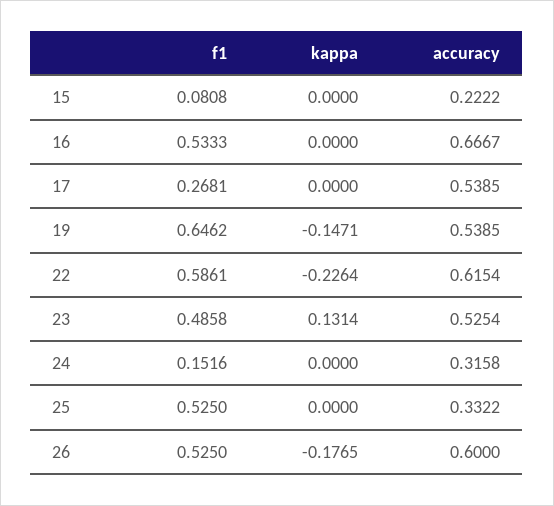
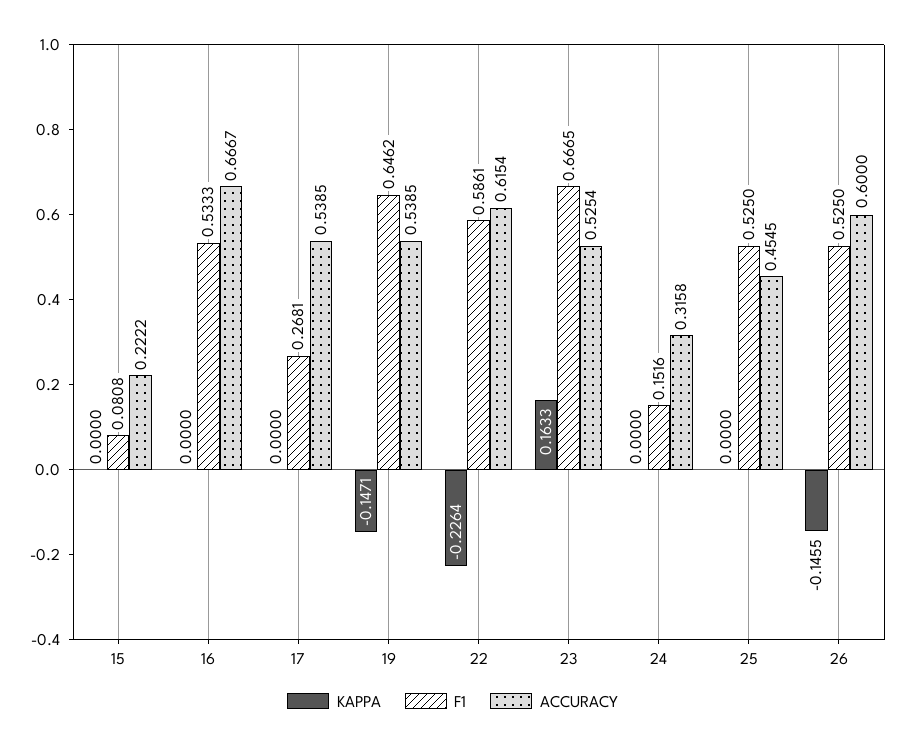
  {
    "f1": {
      "15": 0.0808,
      "16": 0.5333,
      "17": 0.2681,
      "19": 0.6462,
      "22": 0.5861,
-     "23": 0.4858,
+     "23": 0.6665,
      "24": 0.1516,
      "25": 0.525,
      "26": 0.525
    },
    "kappa": {
      "15": 0,
      "16": 0,
      "17": 0,
      "19": -0.1471,
      "22": -0.2264,
-     "23": 0.1314,
+     "23": 0.1633,
      "24": 0,
      "25": 0,
-     "26": -0.1765
+     "26": -0.1455
    },
    "accuracy": {
      "15": 0.2222,
      "16": 0.6667,
      "17": 0.5385,
      "19": 0.5385,
      "22": 0.6154,
      "23": 0.5254,
      "24": 0.3158,
-     "25": 0.3322,
+     "25": 0.4545,
      "26": 0.6
    }
  }

